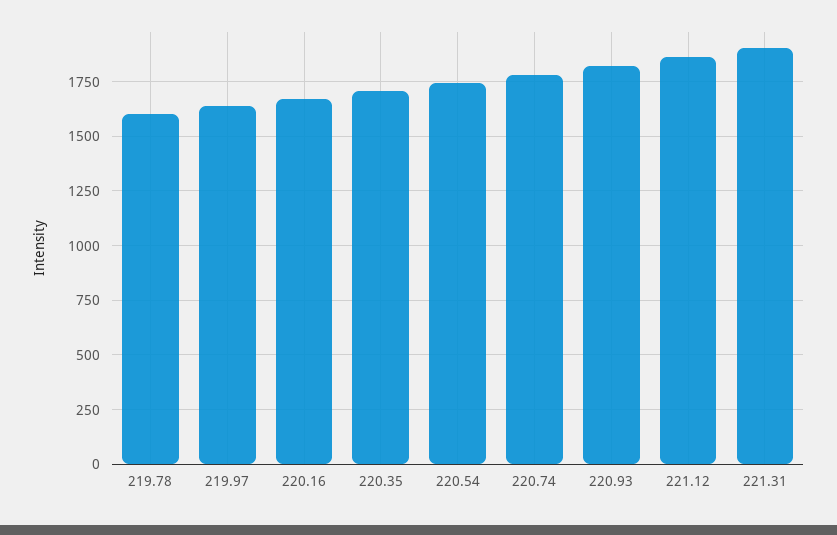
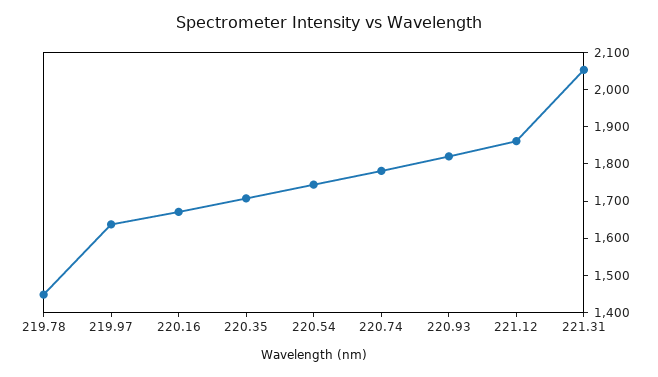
  {
-   "219.78": 1600,
+   "219.78": 1450,
    "219.97": 1625,
    "220.16": 1675,
    "220.35": 1700,
    "220.54": 1750,
    "220.74": 1775,
    "220.93": 1825,
    "221.12": 1850,
-   "221.31": 1900
+   "221.31": 2050
  }

